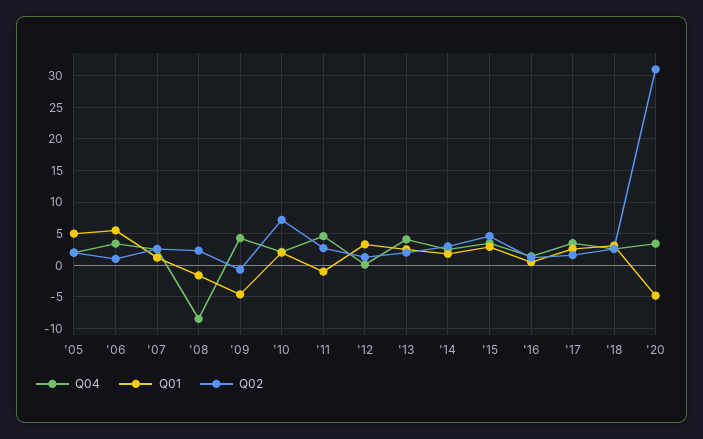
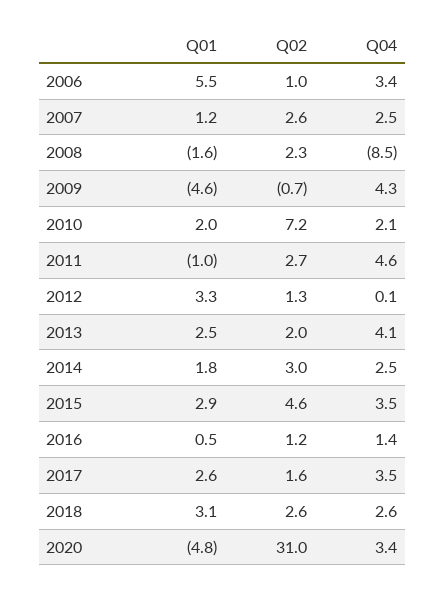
  {
    "Q04": {
-     "'05": 2,
      "'06": 3.4,
      "'07": 2.5,
      "'08": -8.5,
      "'09": 4.3,
      "'10": 2.1,
      "'11": 4.6,
      "'12": 0.1,
      "'13": 4.1,
      "'14": 2.5,
      "'15": 3.5,
      "'16": 1.4,
      "'17": 3.5,
      "'18": 2.6,
      "'20": 3.4
    },
    "Q01": {
-     "'05": 5,
      "'06": 5.5,
      "'07": 1.2,
      "'08": -1.6,
      "'09": -4.6,
      "'10": 2,
      "'11": -1,
      "'12": 3.3,
      "'13": 2.5,
      "'14": 1.8,
      "'15": 2.9,
      "'16": 0.5,
      "'17": 2.6,
      "'18": 3.1,
      "'20": -4.8
    },
    "Q02": {
-     "'05": 2,
      "'06": 1,
      "'07": 2.6,
      "'08": 2.3,
      "'09": -0.7,
      "'10": 7.2,
      "'11": 2.7,
      "'12": 1.3,
      "'13": 2,
      "'14": 3,
      "'15": 4.6,
      "'16": 1.2,
      "'17": 1.6,
      "'18": 2.6,
      "'20": 31
    }
  }

